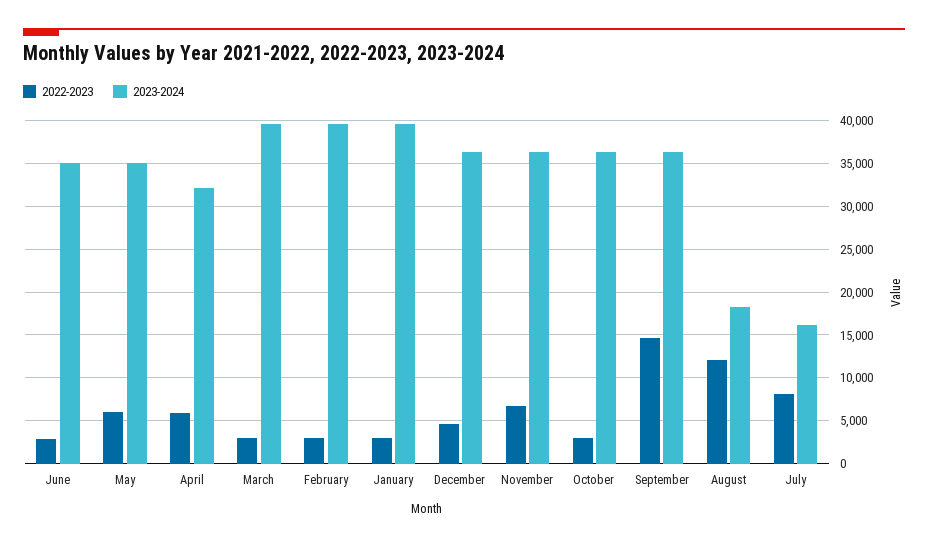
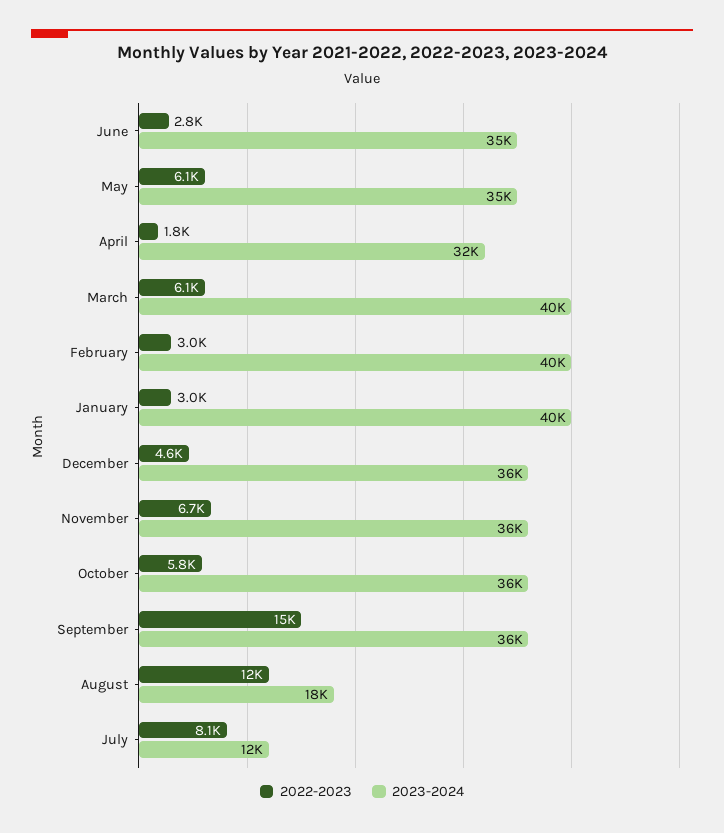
  {
    "2022-2023": {
      "June": 2800,
      "May": 6100,
-     "April": 6000,
+     "April": 1800,
-     "March": 3000,
+     "March": 6100,
      "February": 3000,
      "January": 3000,
      "December": 4600,
      "November": 6700,
-     "October": 3000,
+     "October": 5800,
      "September": 15000,
      "August": 12000,
      "July": 8100
    },
    "2023-2024": {
      "June": 35000,
      "May": 35000,
      "April": 32000,
      "March": 40000,
      "February": 40000,
      "January": 40000,
      "December": 36000,
      "November": 36000,
      "October": 36000,
      "September": 36000,
      "August": 18000,
-     "July": 16000
+     "July": 12000
    }
  }

